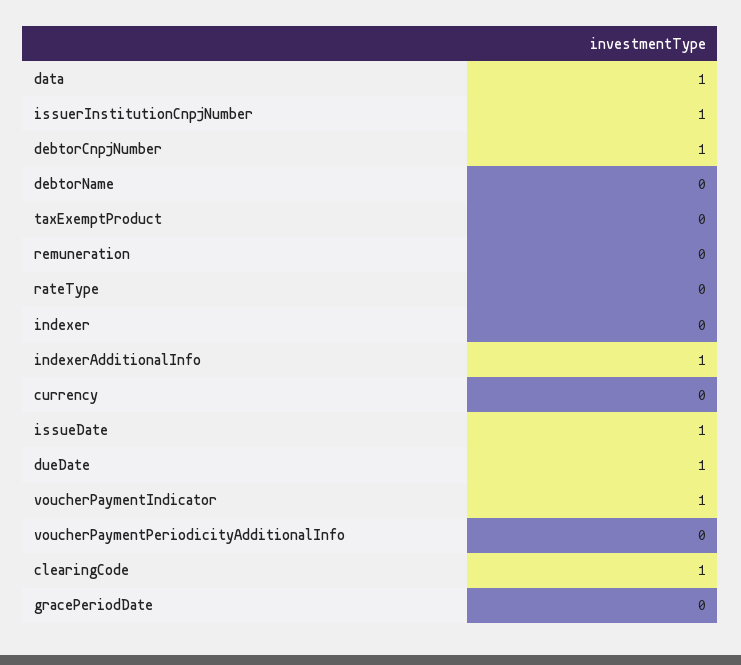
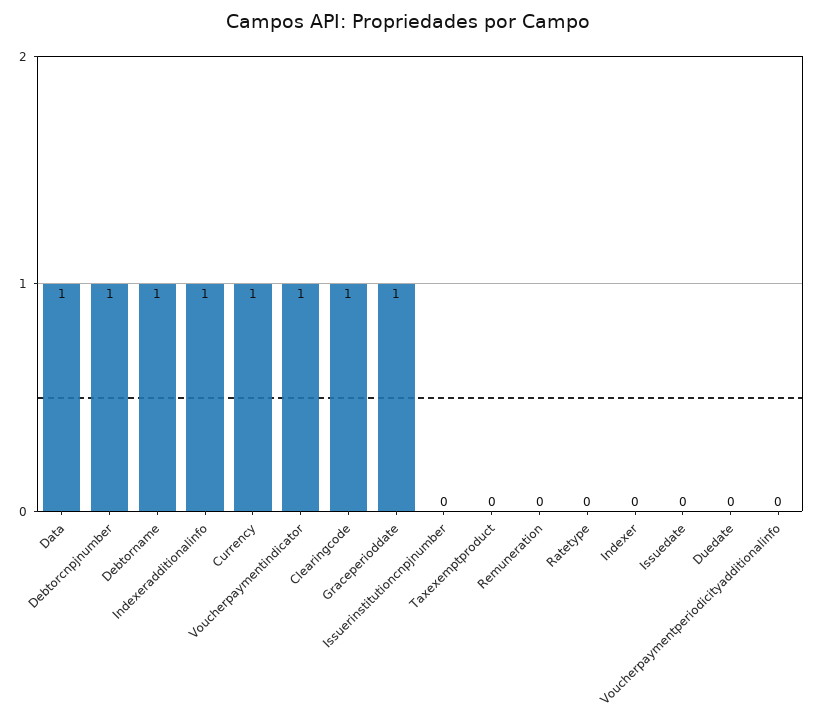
  {
    "data": 1,
-   "issuerInstitutionCnpjNumber": 1,
+   "issuerInstitutionCnpjNumber": 0,
    "debtorCnpjNumber": 1,
-   "debtorName": 0,
+   "debtorName": 1,
    "taxExemptProduct": 0,
    "remuneration": 0,
    "rateType": 0,
    "indexer": 0,
    "indexerAdditionalInfo": 1,
-   "currency": 0,
+   "currency": 1,
-   "issueDate": 1,
+   "issueDate": 0,
-   "dueDate": 1,
+   "dueDate": 0,
    "voucherPaymentIndicator": 1,
    "voucherPaymentPeriodicityAdditionalInfo": 0,
    "clearingCode": 1,
-   "gracePeriodDate": 0
+   "gracePeriodDate": 1
  }

